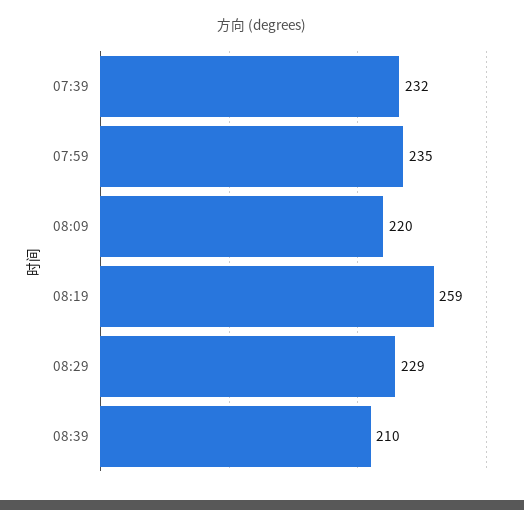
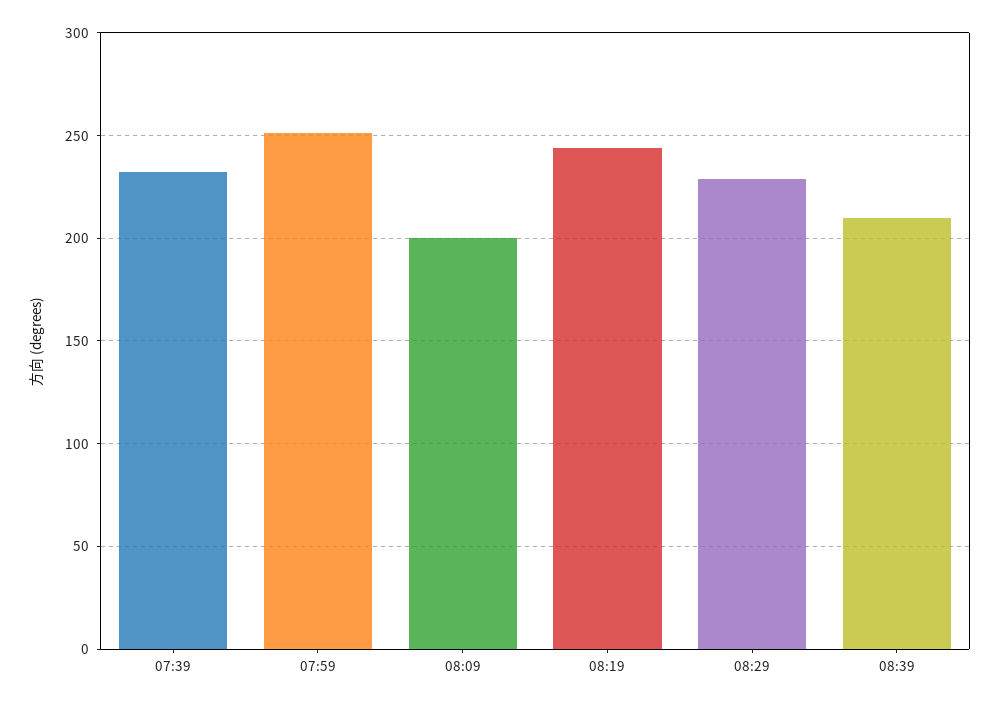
  {
    "07:39": 232,
-   "07:59": 235,
+   "07:59": 250,
-   "08:09": 220,
+   "08:09": 200,
-   "08:19": 259,
+   "08:19": 245,
    "08:29": 229,
    "08:39": 210
  }

